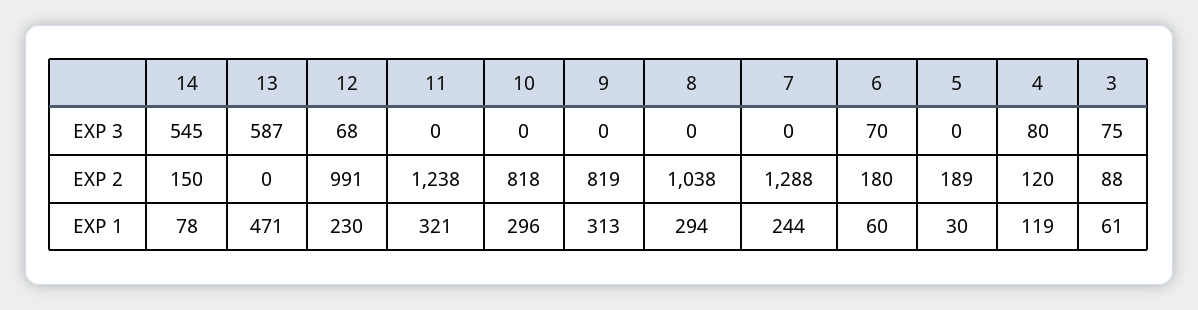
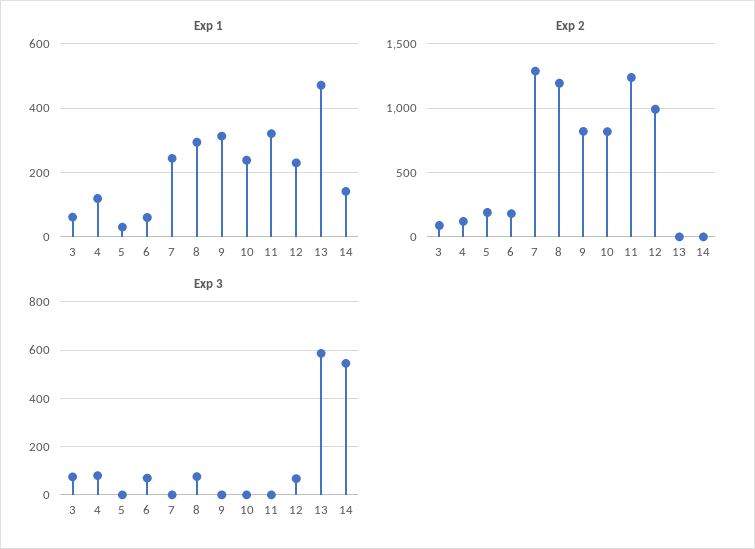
  {
    "EXP 3": {
      "14": 545,
      "13": 587,
      "12": 68,
      "11": 0,
      "10": 0,
      "9": 0,
-     "8": 0,
+     "8": 75,
      "7": 0,
      "6": 70,
      "5": 0,
      "4": 80,
      "3": 75
    },
    "EXP 2": {
-     "14": 150,
+     "14": 0,
      "13": 0,
      "12": 991,
      "11": 1238,
      "10": 818,
      "9": 819,
-     "8": 1038,
+     "8": 1200,
      "7": 1288,
      "6": 180,
      "5": 189,
      "4": 120,
      "3": 88
    },
    "EXP 1": {
-     "14": 78,
+     "14": 140,
      "13": 471,
      "12": 230,
      "11": 321,
-     "10": 296,
+     "10": 240,
      "9": 313,
      "8": 294,
      "7": 244,
      "6": 60,
      "5": 30,
      "4": 119,
      "3": 61
    }
  }

